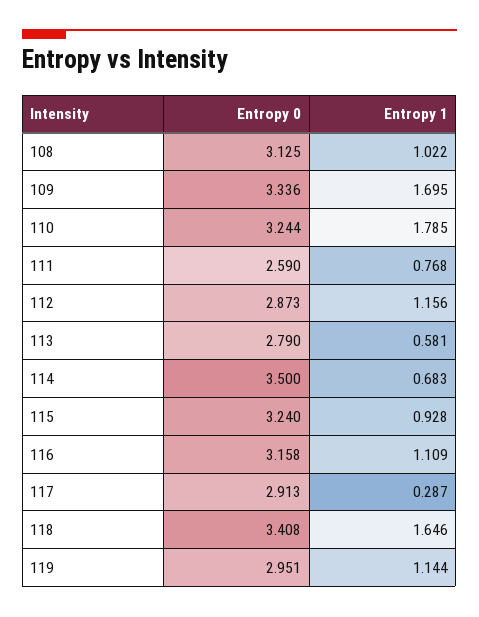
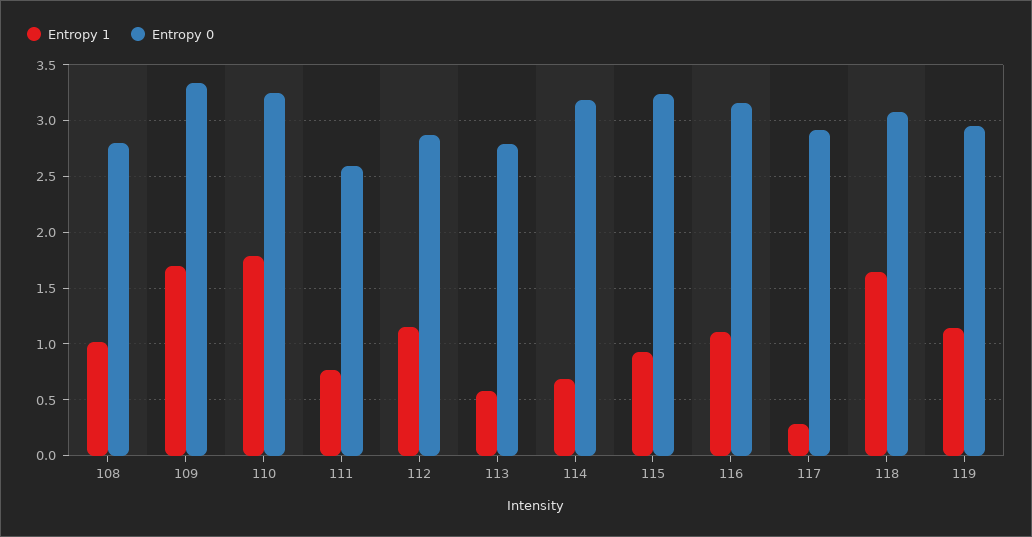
  {
    "Entropy 0": {
-     "108": 3.125,
+     "108": 2.8,
      "109": 3.336,
      "110": 3.244,
      "111": 2.59,
      "112": 2.873,
      "113": 2.79,
-     "114": 3.5,
+     "114": 3.2,
      "115": 3.24,
      "116": 3.158,
      "117": 2.913,
-     "118": 3.408,
+     "118": 3.1,
      "119": 2.951
    },
    "Entropy 1": {
      "108": 1.022,
      "109": 1.695,
      "110": 1.785,
      "111": 0.768,
      "112": 1.156,
      "113": 0.581,
      "114": 0.683,
      "115": 0.928,
      "116": 1.109,
      "117": 0.287,
      "118": 1.646,
      "119": 1.144
    }
  }

